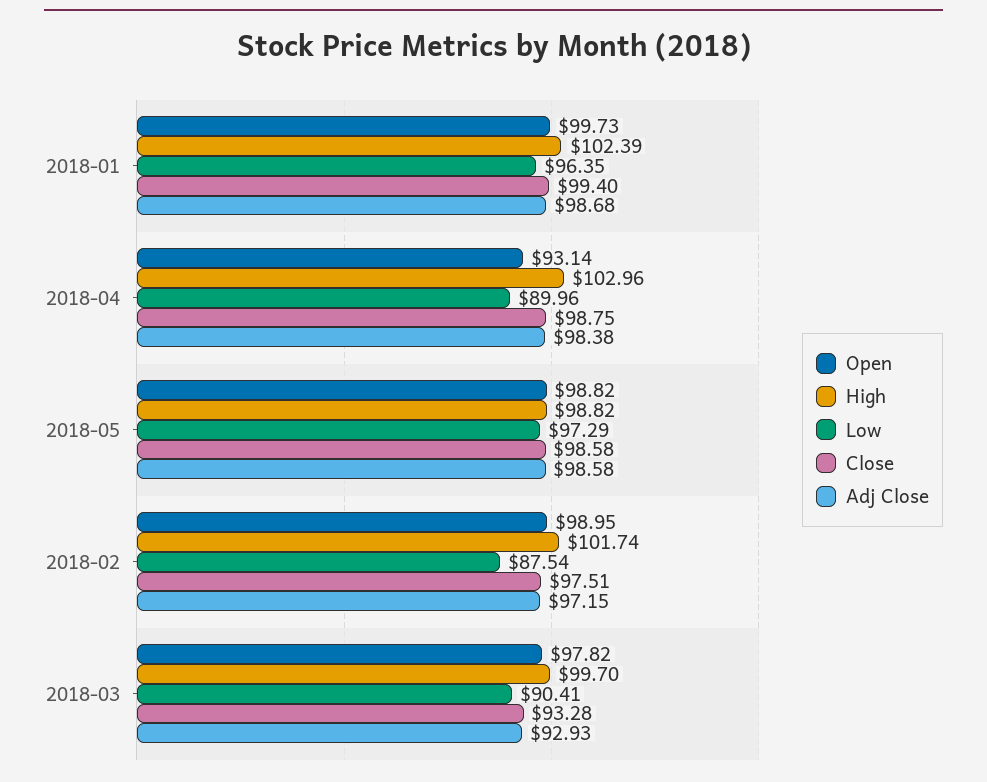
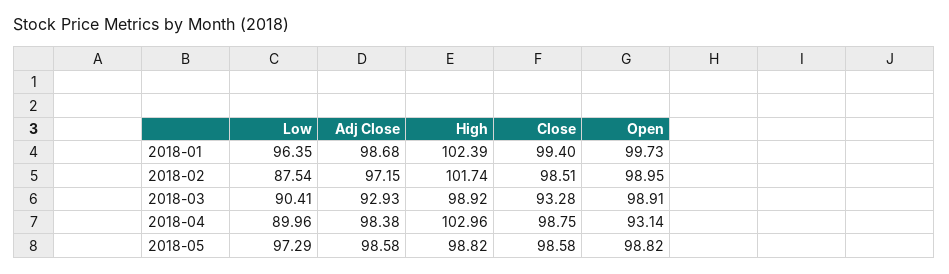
  {
    "Open": {
      "2018-01": 99.73,
      "2018-04": 93.14,
      "2018-05": 98.82,
      "2018-02": 98.95,
-     "2018-03": 97.82
+     "2018-03": 98.91
    },
    "High": {
      "2018-01": 102.39,
      "2018-04": 102.96,
      "2018-05": 98.82,
      "2018-02": 101.74,
-     "2018-03": 99.7
+     "2018-03": 98.92
    },
    "Low": {
      "2018-01": 96.35,
      "2018-04": 89.96,
      "2018-05": 97.29,
      "2018-02": 87.54,
      "2018-03": 90.41
    },
    "Close": {
      "2018-01": 99.4,
      "2018-04": 98.75,
      "2018-05": 98.58,
-     "2018-02": 97.51,
+     "2018-02": 98.51,
      "2018-03": 93.28
    },
    "Adj Close": {
      "2018-01": 98.68,
      "2018-04": 98.38,
      "2018-05": 98.58,
      "2018-02": 97.15,
      "2018-03": 92.93
    }
  }

